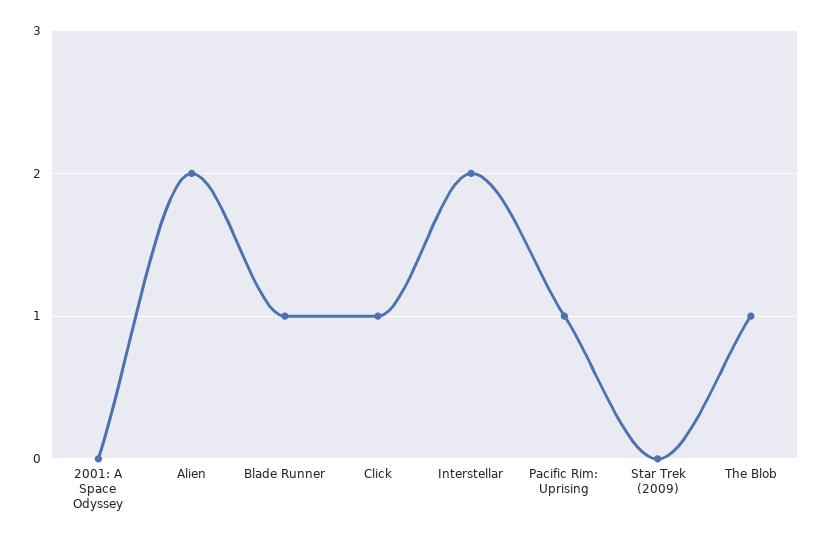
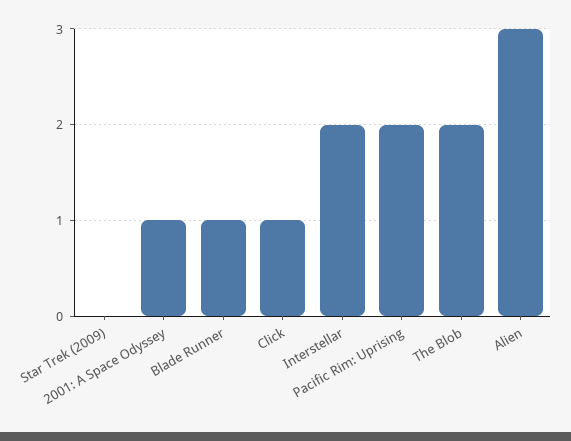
  {
-   "2001: A Space Odyssey": 0,
+   "2001: A Space Odyssey": 1,
-   "Alien": 2,
+   "Alien": 3,
    "Blade Runner": 1,
    "Click": 1,
    "Interstellar": 2,
-   "Pacific Rim: Uprising": 1,
+   "Pacific Rim: Uprising": 2,
    "Star Trek (2009)": 0,
-   "The Blob": 1
+   "The Blob": 2
  }

